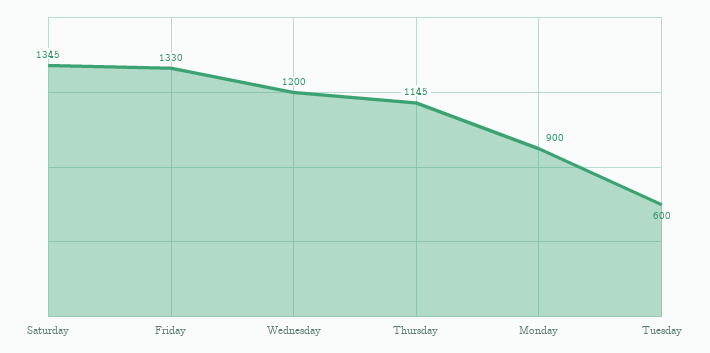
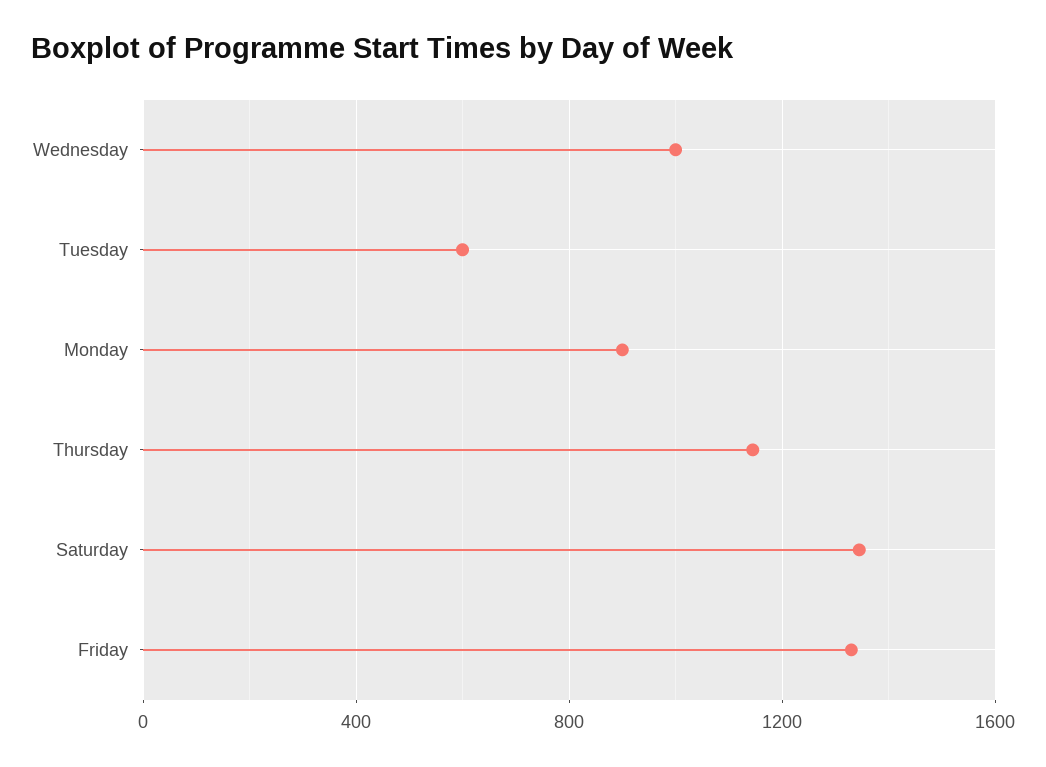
  {
    "Saturday": 1345,
    "Friday": 1330,
-   "Wednesday": 1200,
+   "Wednesday": 1000,
    "Thursday": 1145,
    "Monday": 900,
    "Tuesday": 600
  }

